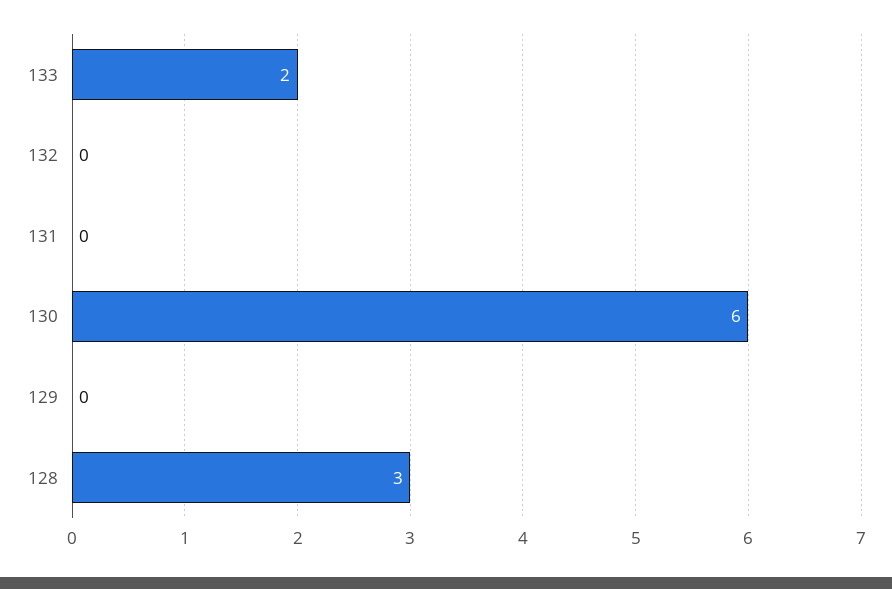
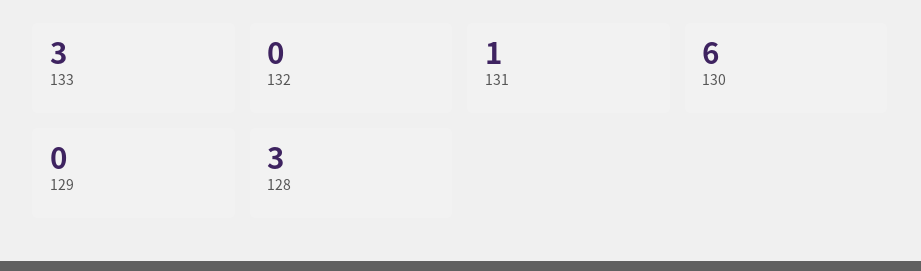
  {
-   "133": 2,
+   "133": 3,
    "132": 0,
-   "131": 0,
+   "131": 1,
    "130": 6,
    "129": 0,
    "128": 3
  }

